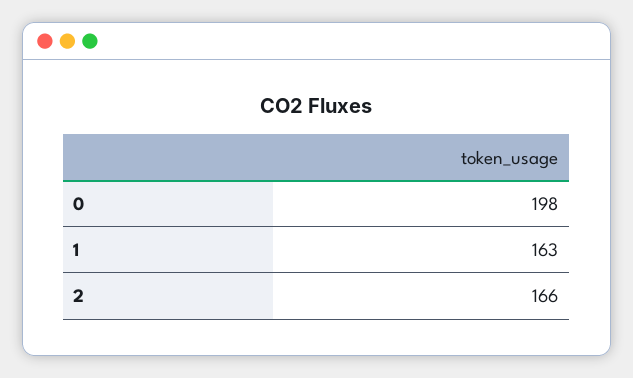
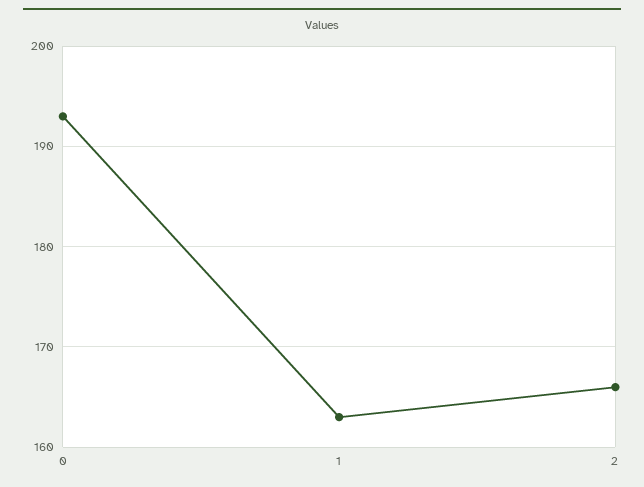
  {
-   "0": 198,
+   "0": 193,
    "1": 163,
    "2": 166
  }

